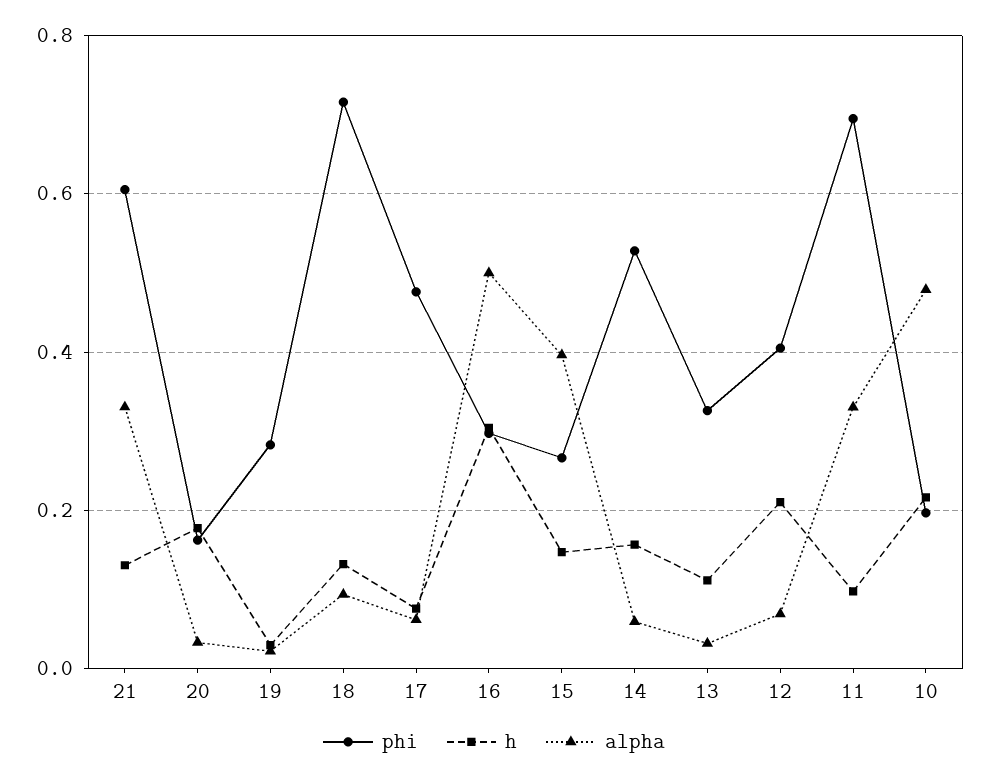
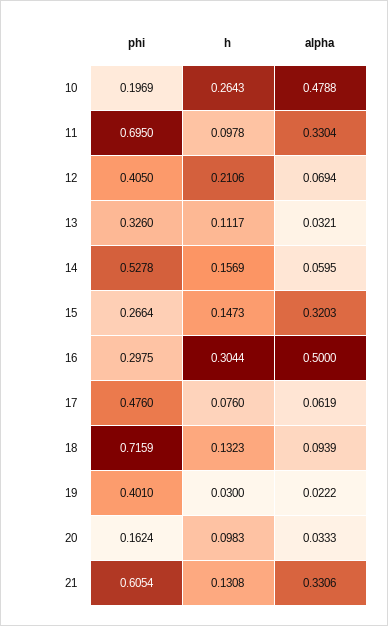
  {
    "phi": {
      "21": 0.6054,
      "20": 0.1624,
-     "19": 0.28,
+     "19": 0.401,
      "18": 0.7159,
      "17": 0.476,
      "16": 0.2975,
      "15": 0.2664,
      "14": 0.5278,
      "13": 0.326,
      "12": 0.405,
      "11": 0.695,
      "10": 0.1969
    },
    "h": {
      "21": 0.1308,
-     "20": 0.18,
+     "20": 0.0983,
      "19": 0.03,
      "18": 0.1323,
      "17": 0.076,
      "16": 0.3044,
      "15": 0.1473,
      "14": 0.1569,
      "13": 0.1117,
      "12": 0.2106,
      "11": 0.0978,
-     "10": 0.22
+     "10": 0.2643
    },
    "alpha": {
      "21": 0.3306,
      "20": 0.0333,
      "19": 0.0222,
      "18": 0.0939,
      "17": 0.0619,
      "16": 0.5,
-     "15": 0.4,
+     "15": 0.3203,
      "14": 0.0595,
      "13": 0.0321,
      "12": 0.0694,
      "11": 0.3304,
      "10": 0.4788
    }
  }

